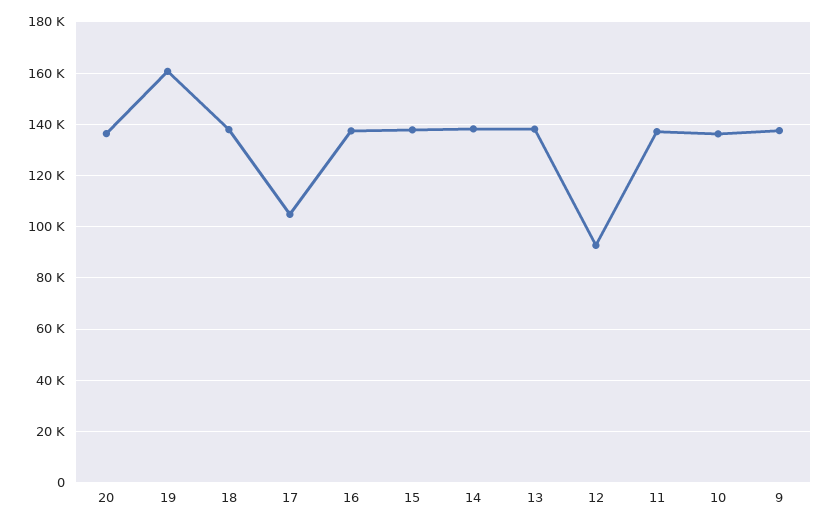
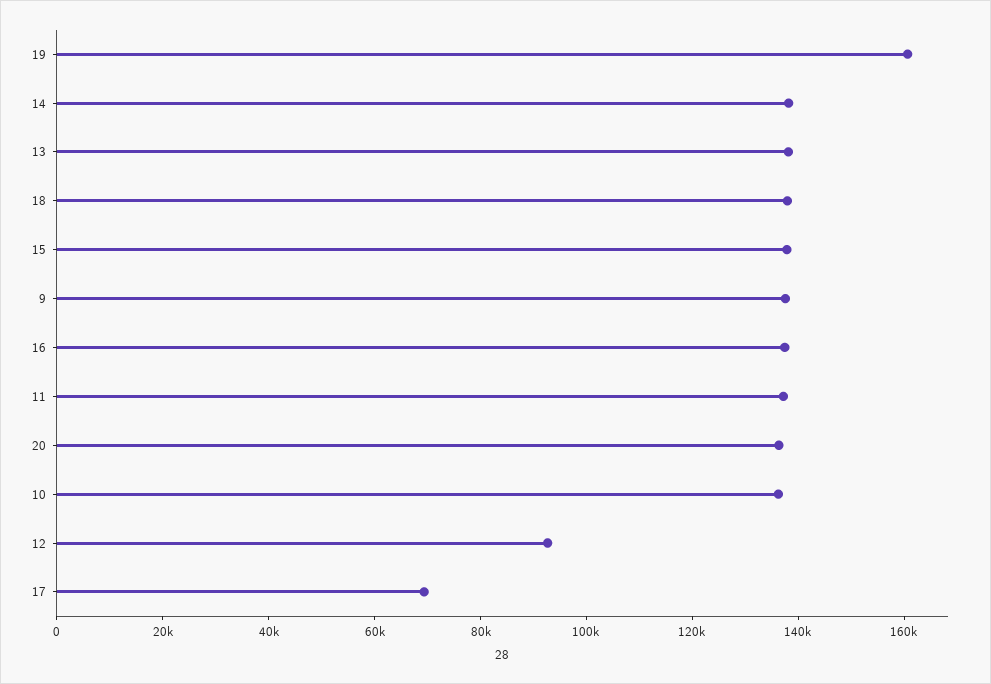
  {
    "20": 137500,
    "19": 160000,
    "18": 137500,
-   "17": 105000,
+   "17": 70000,
    "16": 137500,
    "15": 137500,
    "14": 137500,
    "13": 137500,
    "12": 92500,
    "11": 137500,
    "10": 135000,
    "9": 137500
  }

